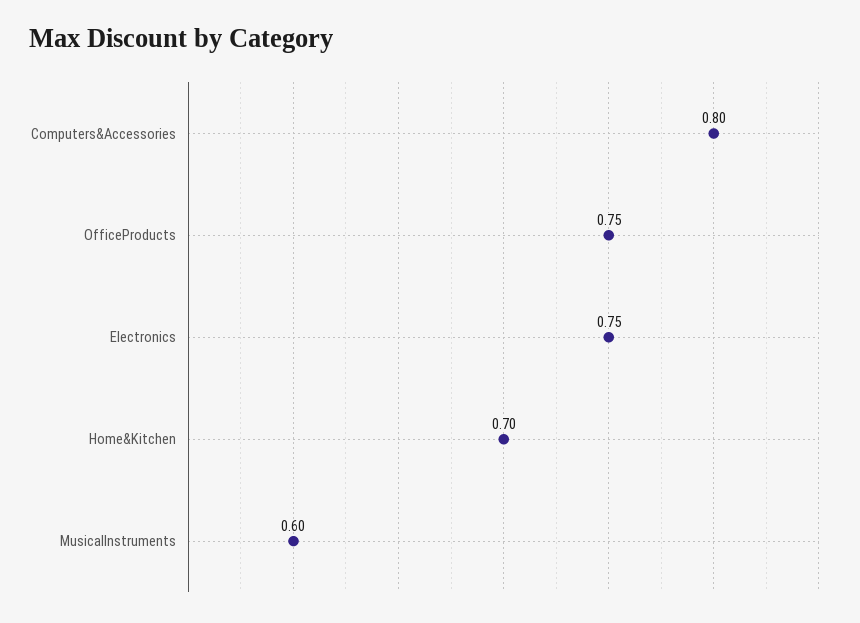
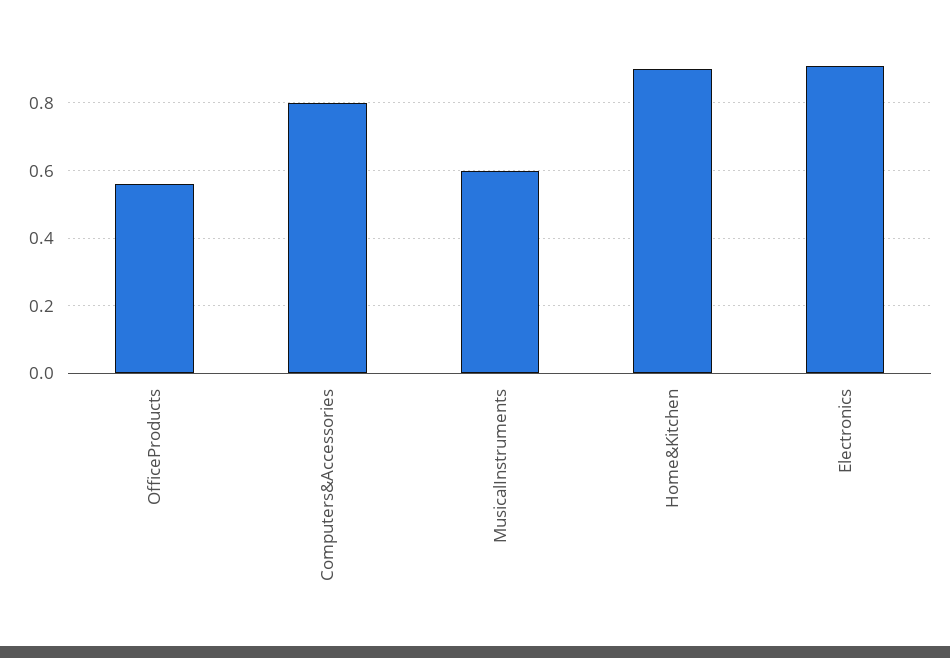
  {
    "Computers&Accessories": 0.8,
-   "OfficeProducts": 0.75,
+   "OfficeProducts": 0.55,
-   "Electronics": 0.75,
+   "Electronics": 0.9,
-   "Home&Kitchen": 0.7,
+   "Home&Kitchen": 0.9,
    "MusicalInstruments": 0.6
  }

